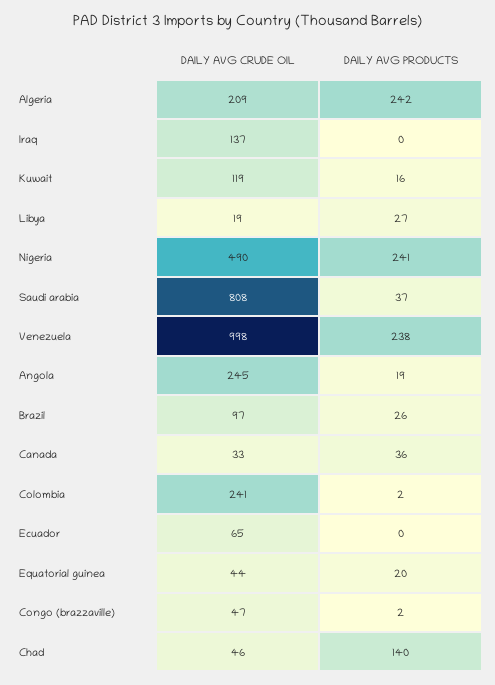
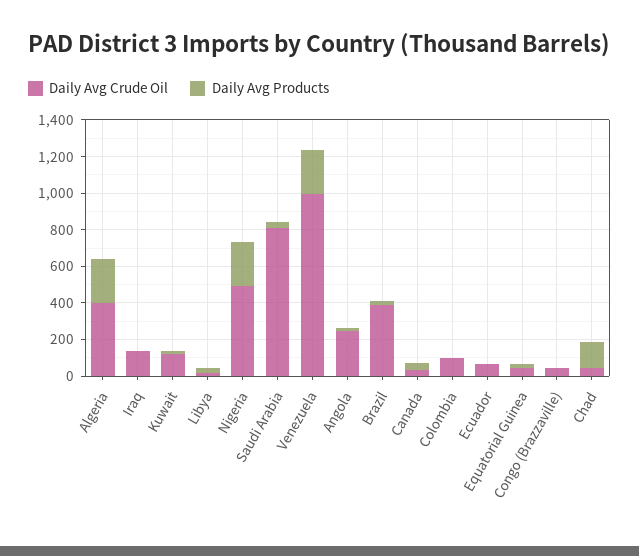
  {
    "DAILY AVG CRUDE OIL": {
-     "Algeria": 209,
+     "Algeria": 400,
      "Iraq": 137,
      "Kuwait": 119,
      "Libya": 19,
      "Nigeria": 490,
      "Saudi arabia": 808,
      "Venezuela": 998,
      "Angola": 245,
-     "Brazil": 97,
+     "Brazil": 400,
      "Canada": 33,
-     "Colombia": 241,
+     "Colombia": 100,
      "Ecuador": 65,
      "Equatorial guinea": 44,
      "Congo (brazzaville)": 47,
      "Chad": 46
    },
    "DAILY AVG PRODUCTS": {
      "Algeria": 242,
      "Iraq": 0,
      "Kuwait": 16,
      "Libya": 27,
      "Nigeria": 241,
      "Saudi arabia": 37,
      "Venezuela": 238,
      "Angola": 19,
      "Brazil": 26,
      "Canada": 36,
      "Colombia": 2,
      "Ecuador": 0,
      "Equatorial guinea": 20,
      "Congo (brazzaville)": 2,
      "Chad": 140
    }
  }

